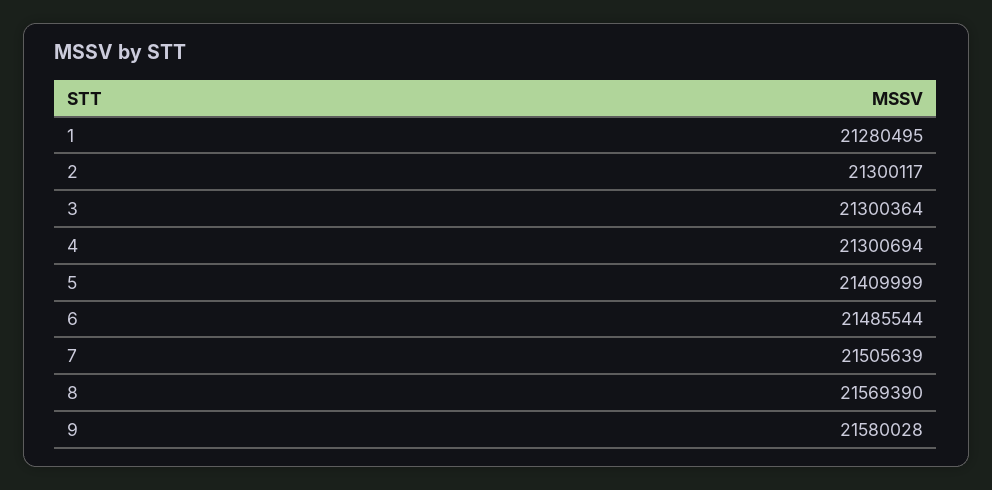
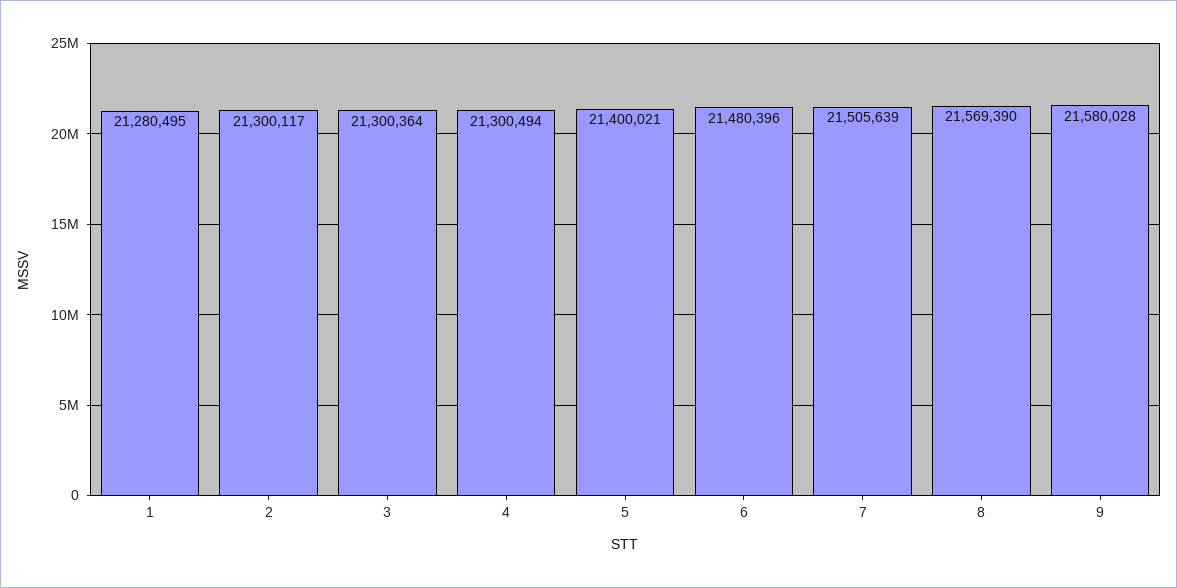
  {
    "1": 21280495,
    "2": 21300117,
    "3": 21300364,
-   "4": 21300694,
+   "4": 21300494,
-   "5": 21409999,
+   "5": 21400021,
-   "6": 21485544,
+   "6": 21480396,
    "7": 21505639,
    "8": 21569390,
    "9": 21580028
  }

